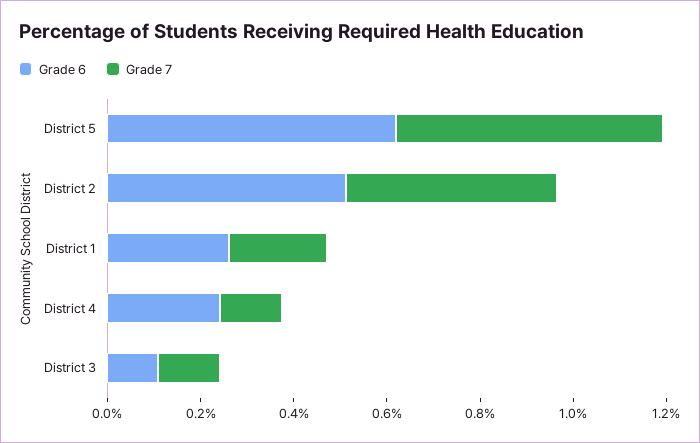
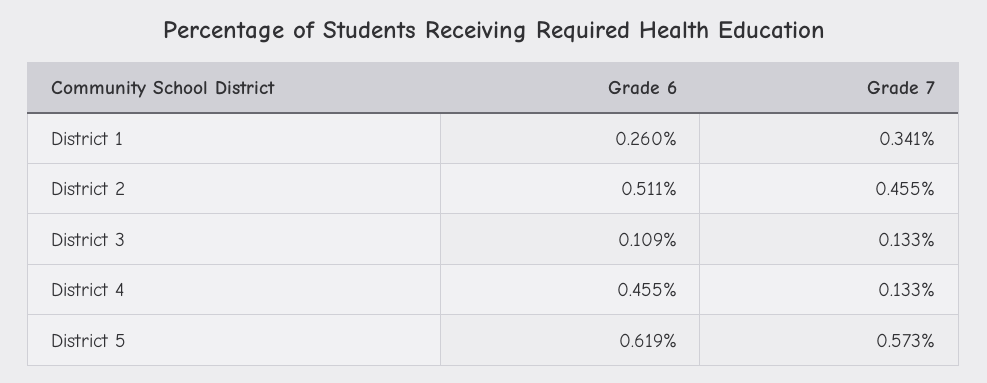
  {
    "Grade 6": {
      "District 5": 0.619,
      "District 2": 0.511,
      "District 1": 0.26,
-     "District 4": 0.25,
+     "District 4": 0.455,
      "District 3": 0.109
    },
    "Grade 7": {
      "District 5": 0.573,
      "District 2": 0.455,
-     "District 1": 0.2,
+     "District 1": 0.341,
      "District 4": 0.133,
      "District 3": 0.133
    }
  }

